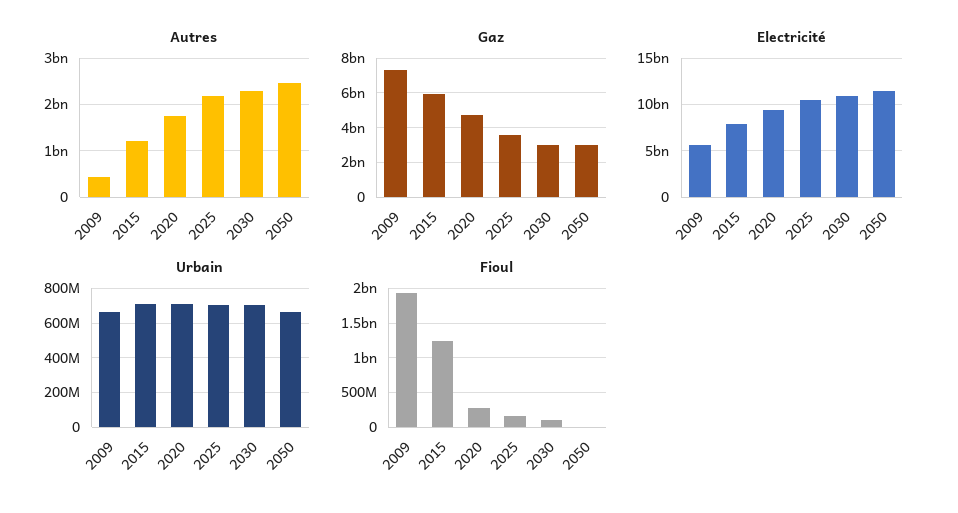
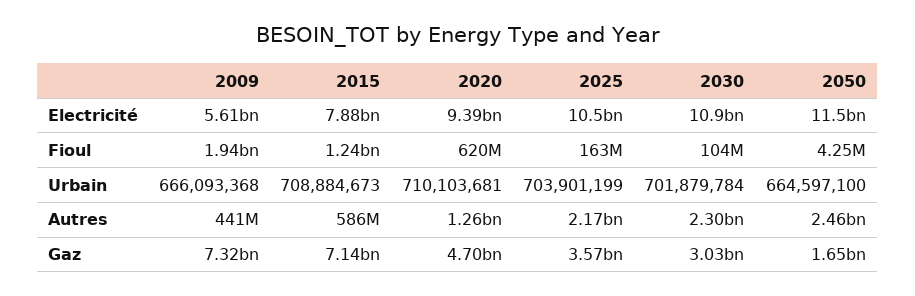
  {
    "Autres": {
      "2009": 441000000,
-     "2015": 1200000000,
+     "2015": 586000000,
-     "2020": 1800000000,
+     "2020": 1260000000,
      "2025": 2170000000,
      "2030": 2300000000,
      "2050": 2460000000
    },
    "Gaz": {
      "2009": 7320000000,
-     "2015": 6000000000,
+     "2015": 7140000000,
      "2020": 4700000000,
      "2025": 3570000000,
      "2030": 3030000000,
-     "2050": 3000000000
+     "2050": 1650000000
    },
    "Electricité": {
      "2009": 5610000000,
      "2015": 7880000000,
      "2020": 9390000000,
      "2025": 10500000000,
      "2030": 10900000000,
      "2050": 11500000000
    },
    "Urbain": {
      "2009": 666093368,
      "2015": 708884673,
      "2020": 710103681,
      "2025": 703901199,
      "2030": 701879784,
      "2050": 664597100
    },
    "Fioul": {
      "2009": 1940000000,
      "2015": 1240000000,
-     "2020": 300000000,
+     "2020": 620000000,
      "2025": 163000000,
      "2030": 104000000,
      "2050": 4250000
    }
  }

